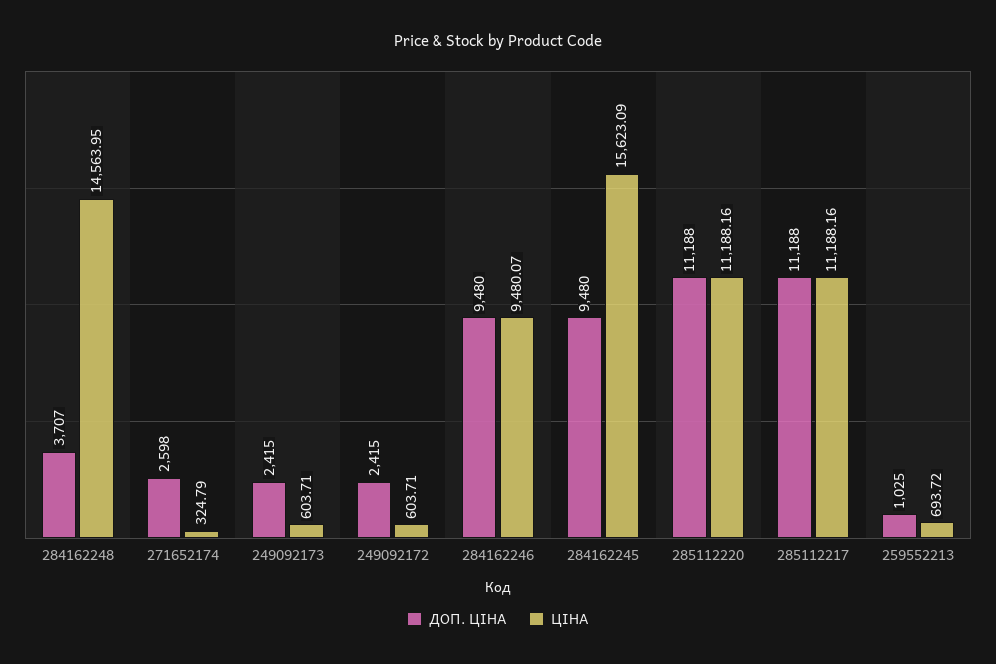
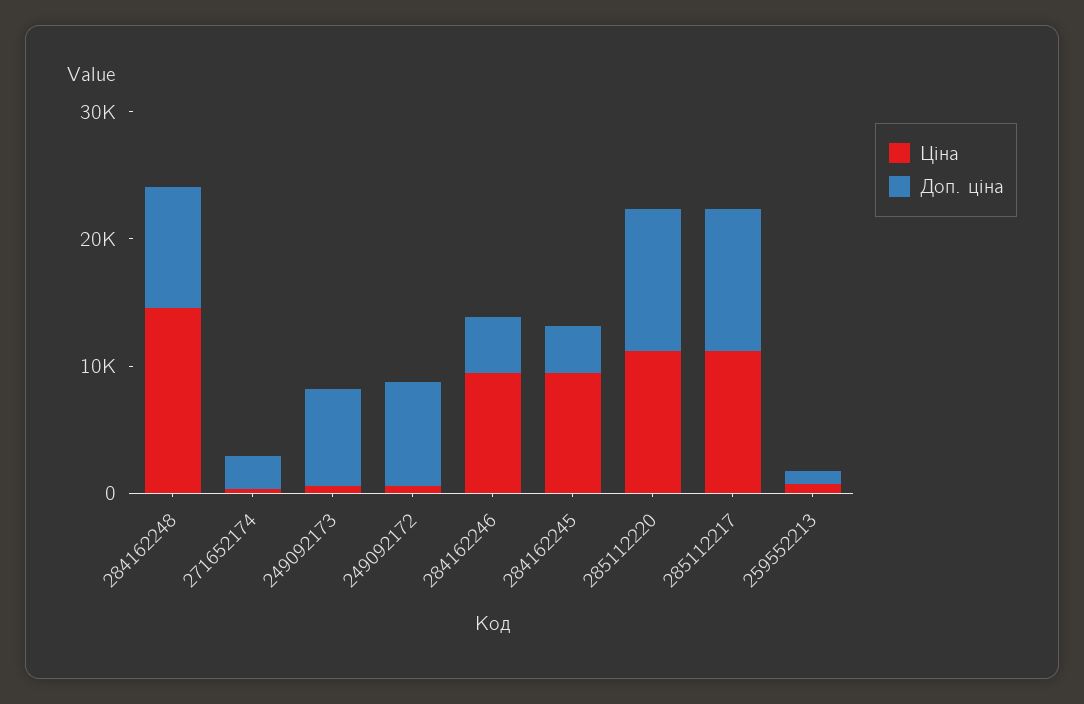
  {
    "ДОП. ЦІНА": {
-     "284162248": 3707,
+     "284162248": 10000,
      "271652174": 2598,
-     "249092173": 2415,
+     "249092173": 8000,
-     "249092172": 2415,
+     "249092172": 8000,
-     "284162246": 9480,
+     "284162246": 4000,
-     "284162245": 9480,
+     "284162245": 4000,
      "285112220": 11188,
      "285112217": 11188,
      "259552213": 1025
    },
    "ЦІНА": {
      "284162248": 14563.95,
      "271652174": 324.79,
      "249092173": 603.71,
      "249092172": 603.71,
      "284162246": 9480.07,
-     "284162245": 15623.09,
+     "284162245": 10000,
      "285112220": 11188.16,
      "285112217": 11188.16,
      "259552213": 693.72
    }
  }

